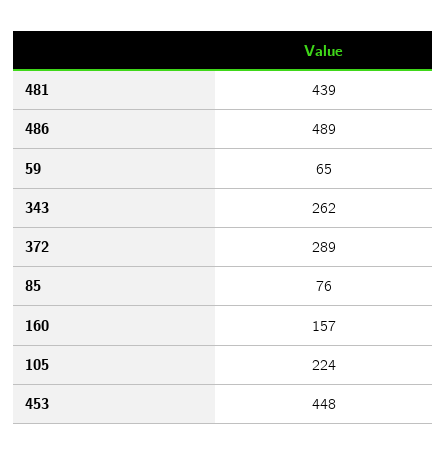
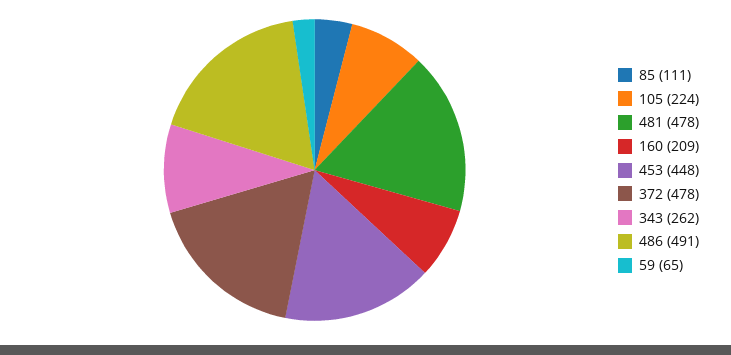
  {
-   "481": 439,
+   "481": 478,
-   "486": 489,
+   "486": 491,
    "59": 65,
    "343": 262,
-   "372": 289,
+   "372": 478,
-   "85": 76,
+   "85": 111,
-   "160": 157,
+   "160": 209,
    "105": 224,
    "453": 448
  }

